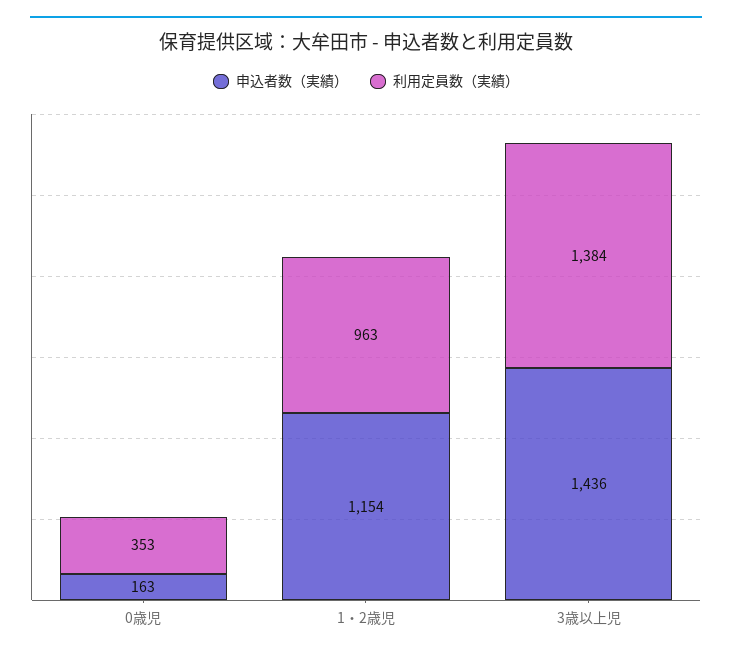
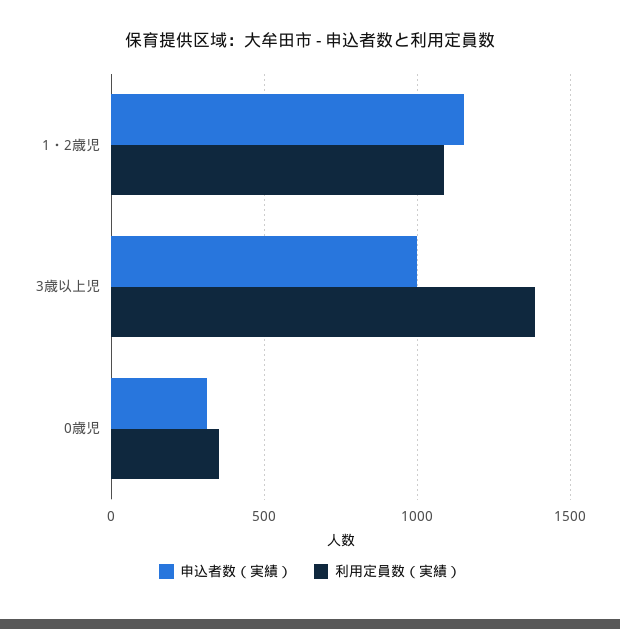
  {
    "申込者数（実績）": {
-     "0歳児": 163,
+     "0歳児": 300,
      "1・2歳児": 1154,
-     "3歳以上児": 1436
+     "3歳以上児": 1000
    },
    "利用定員数（実績）": {
      "0歳児": 353,
-     "1・2歳児": 963,
+     "1・2歳児": 1100,
      "3歳以上児": 1384
    }
  }

